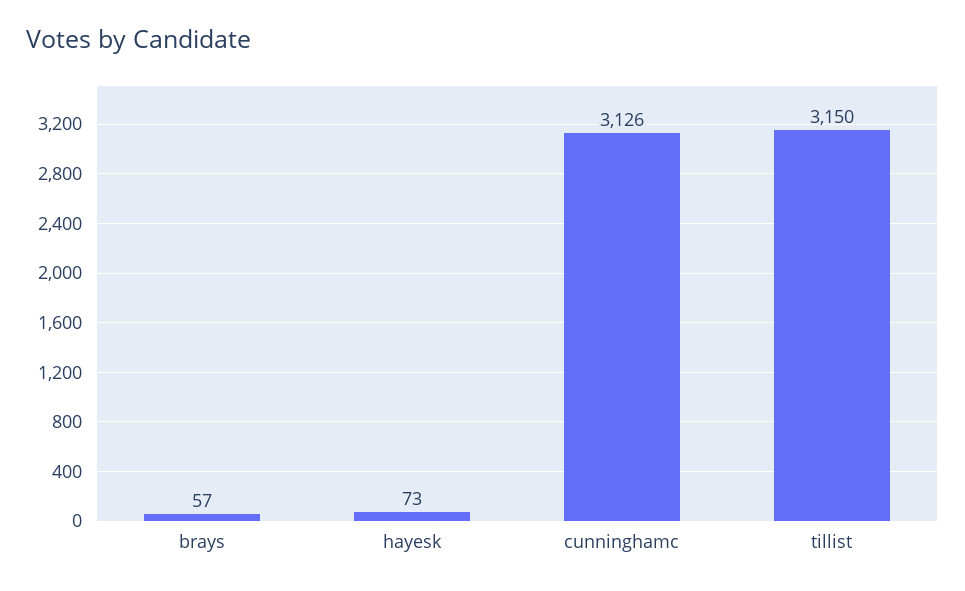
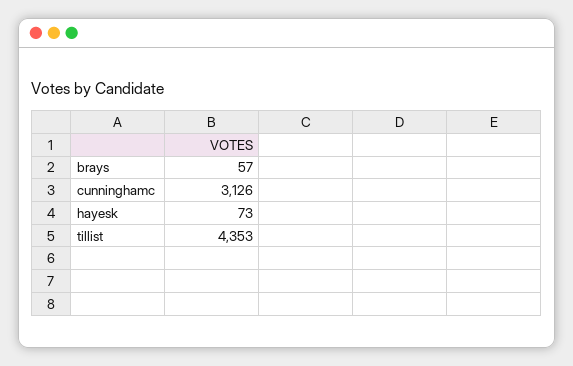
  {
    "brays": 57,
    "hayesk": 73,
    "cunninghamc": 3126,
-   "tillist": 3150
+   "tillist": 4353
  }

